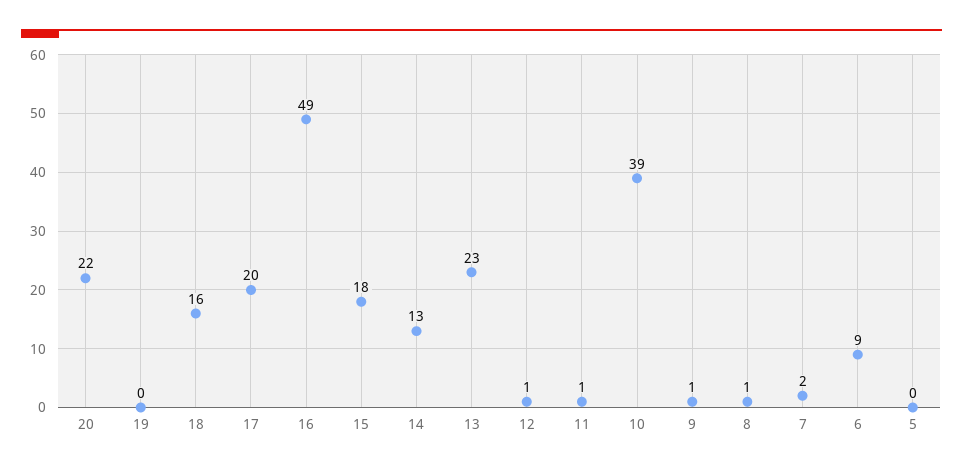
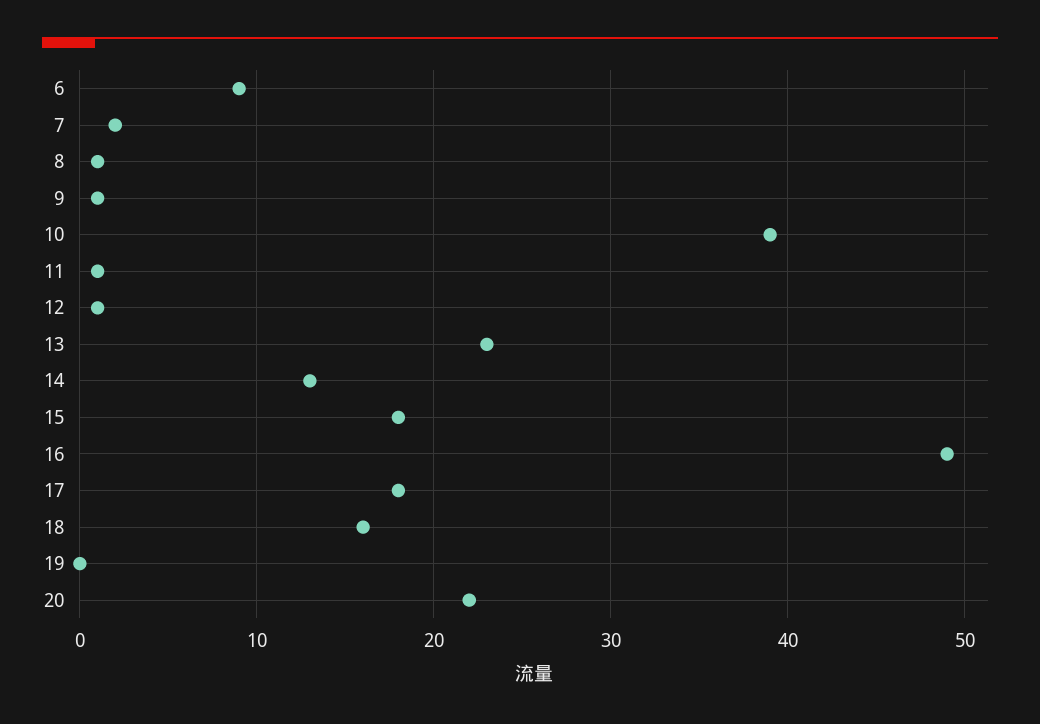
  {
    "20": 22,
    "19": 0,
    "18": 16,
-   "17": 20,
+   "17": 18,
    "16": 49,
    "15": 18,
    "14": 13,
    "13": 23,
    "12": 1,
    "11": 1,
    "10": 39,
    "9": 1,
    "8": 1,
    "7": 2,
-   "6": 9,
+   "6": 9
-   "5": 0
  }

